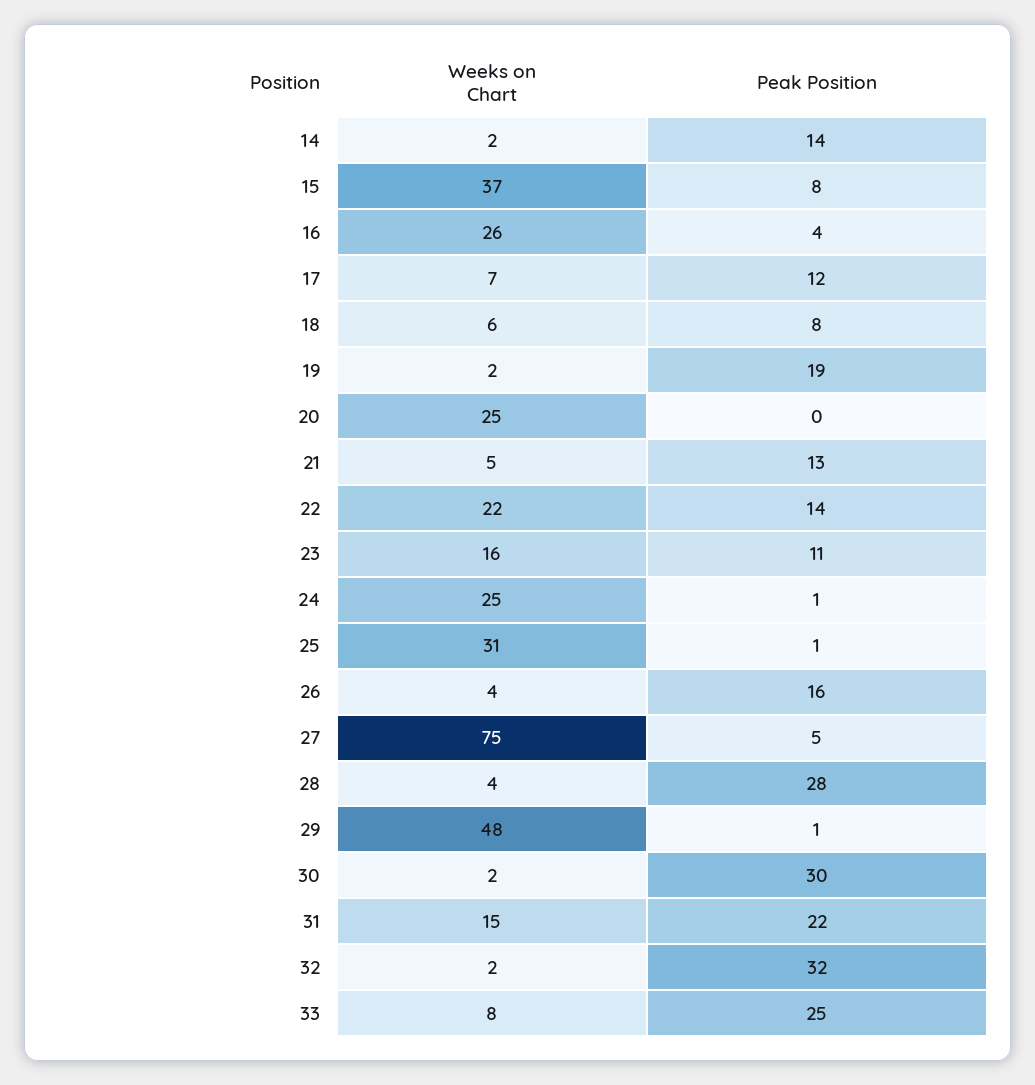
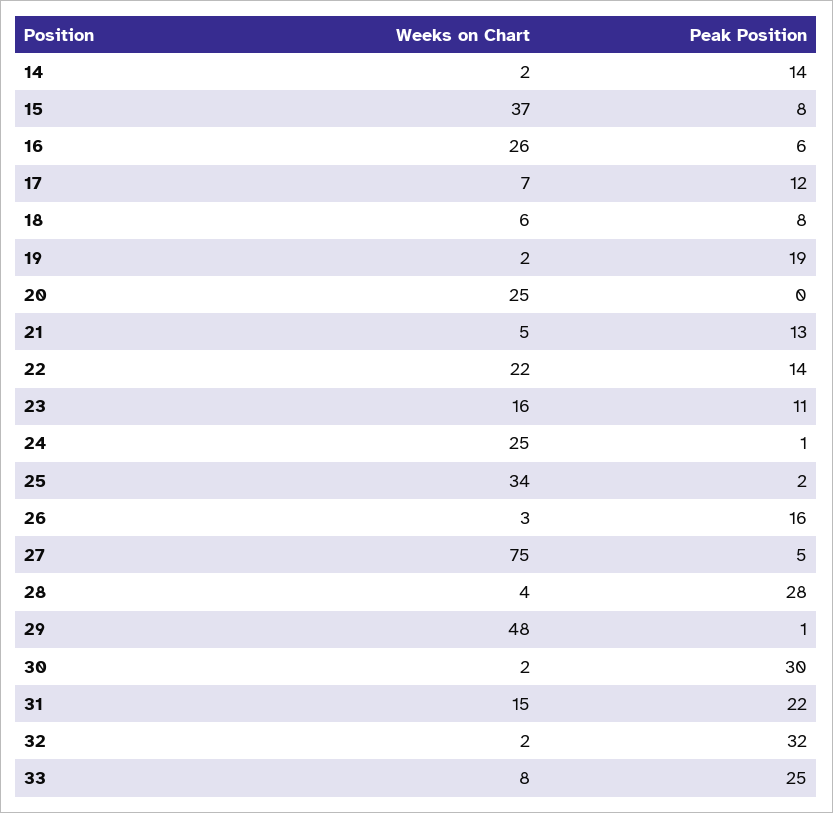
  {
    "Weeks on Chart": {
      "14": 2,
      "15": 37,
      "16": 26,
      "17": 7,
      "18": 6,
      "19": 2,
      "20": 25,
      "21": 5,
      "22": 22,
      "23": 16,
      "24": 25,
-     "25": 31,
+     "25": 34,
-     "26": 4,
+     "26": 3,
      "27": 75,
      "28": 4,
      "29": 48,
      "30": 2,
      "31": 15,
      "32": 2,
      "33": 8
    },
    "Peak Position": {
      "14": 14,
      "15": 8,
-     "16": 4,
+     "16": 6,
      "17": 12,
      "18": 8,
      "19": 19,
      "20": 0,
      "21": 13,
      "22": 14,
      "23": 11,
      "24": 1,
-     "25": 1,
+     "25": 2,
      "26": 16,
      "27": 5,
      "28": 28,
      "29": 1,
      "30": 30,
      "31": 22,
      "32": 32,
      "33": 25
    }
  }

